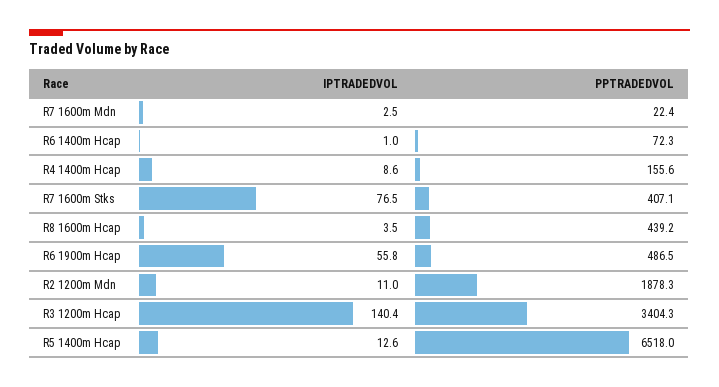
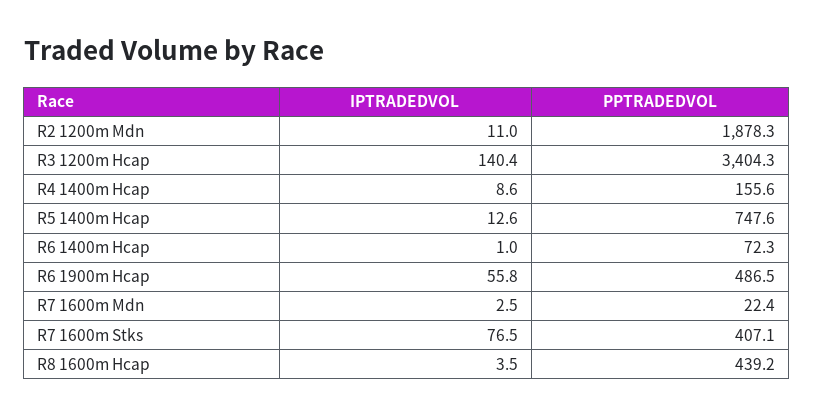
  {
    "IPTRADEDVOL": {
      "R7 1600m Mdn": 2.5,
      "R6 1400m Hcap": 1,
      "R4 1400m Hcap": 8.6,
      "R7 1600m Stks": 76.5,
      "R8 1600m Hcap": 3.5,
      "R6 1900m Hcap": 55.8,
      "R2 1200m Mdn": 11,
      "R3 1200m Hcap": 140.4,
      "R5 1400m Hcap": 12.6
    },
    "PPTRADEDVOL": {
      "R7 1600m Mdn": 22.4,
      "R6 1400m Hcap": 72.3,
      "R4 1400m Hcap": 155.6,
      "R7 1600m Stks": 407.1,
      "R8 1600m Hcap": 439.2,
      "R6 1900m Hcap": 486.5,
      "R2 1200m Mdn": 1878.3,
      "R3 1200m Hcap": 3404.3,
-     "R5 1400m Hcap": 6518
+     "R5 1400m Hcap": 747.6
    }
  }

